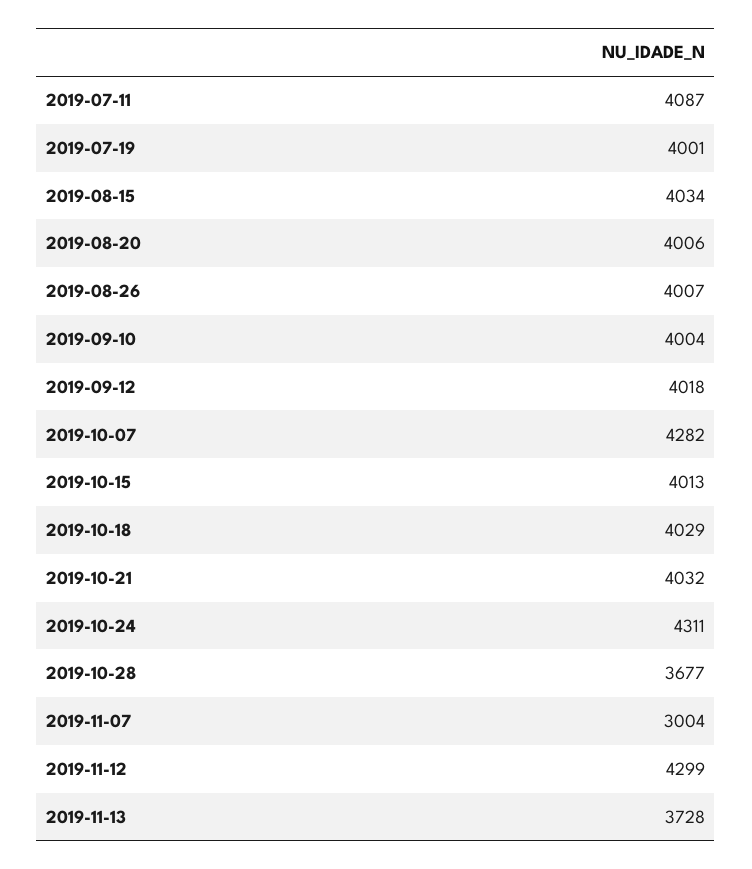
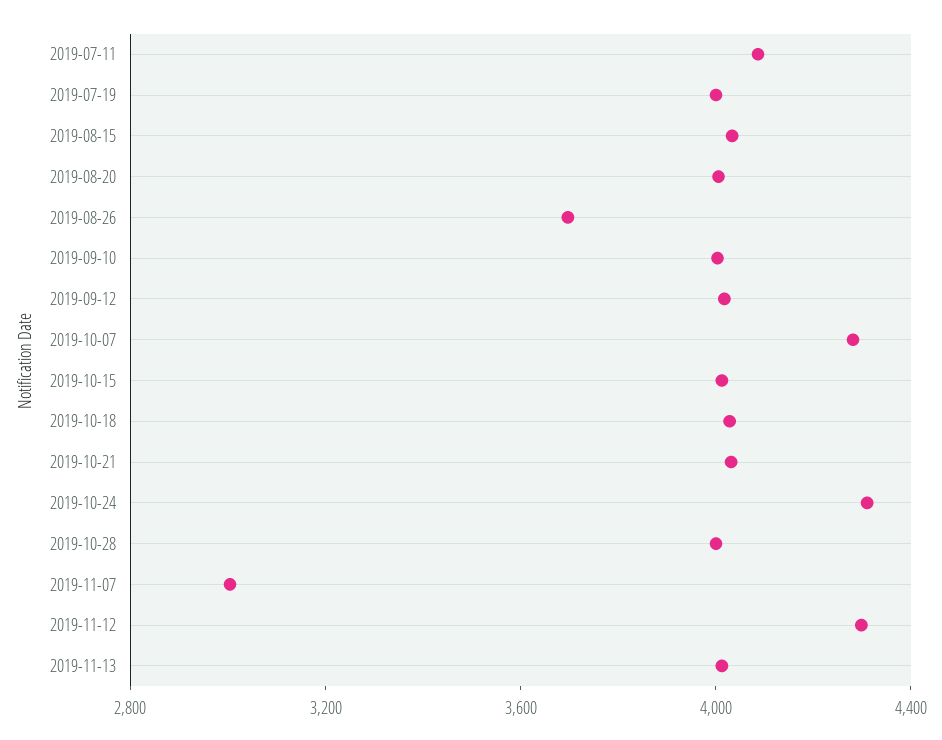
  {
    "2019-07-11": 4087,
    "2019-07-19": 4001,
    "2019-08-15": 4034,
    "2019-08-20": 4006,
-   "2019-08-26": 4007,
+   "2019-08-26": 3700,
    "2019-09-10": 4004,
    "2019-09-12": 4018,
    "2019-10-07": 4282,
    "2019-10-15": 4013,
    "2019-10-18": 4029,
    "2019-10-21": 4032,
    "2019-10-24": 4311,
-   "2019-10-28": 3677,
+   "2019-10-28": 4000,
    "2019-11-07": 3004,
    "2019-11-12": 4299,
-   "2019-11-13": 3728
+   "2019-11-13": 4000
  }

